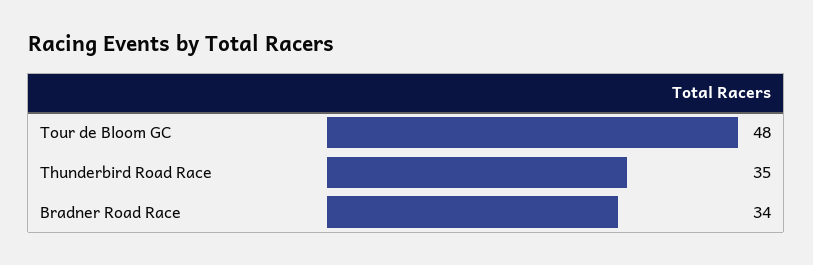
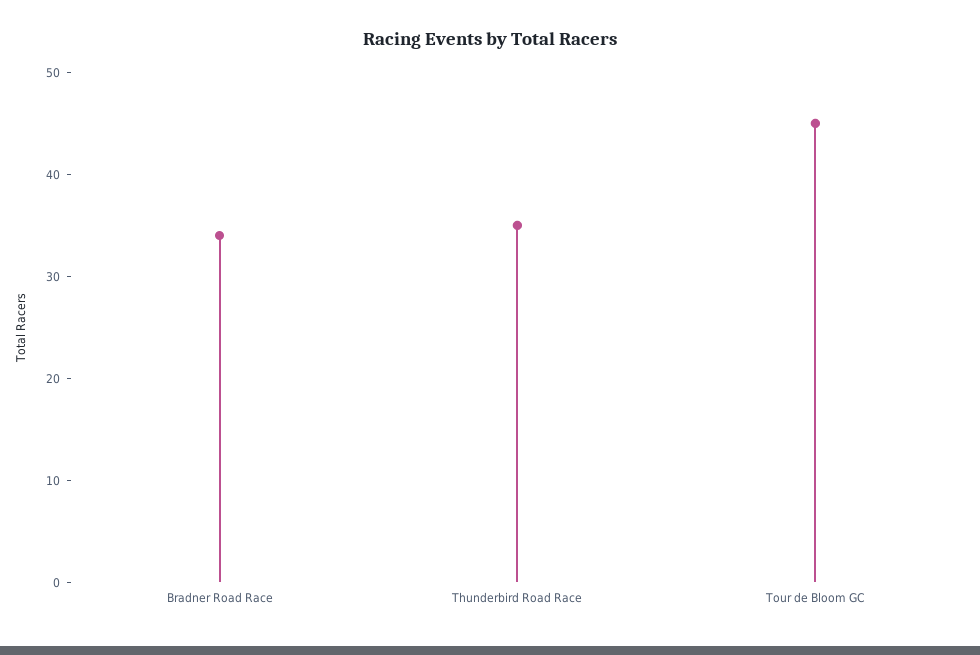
  {
-   "Tour de Bloom GC": 48,
+   "Tour de Bloom GC": 45,
    "Thunderbird Road Race": 35,
    "Bradner Road Race": 34
  }

